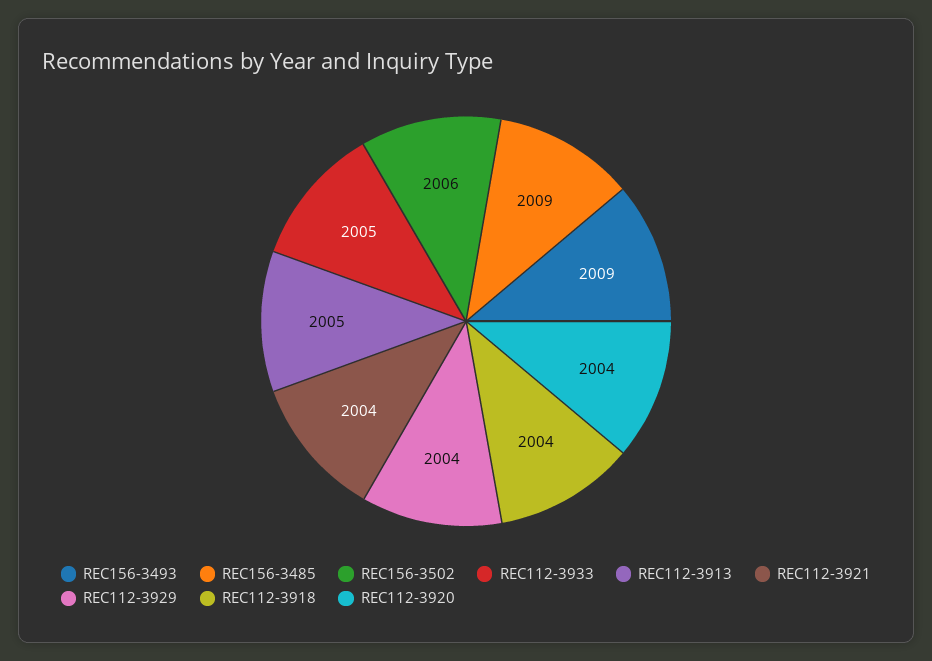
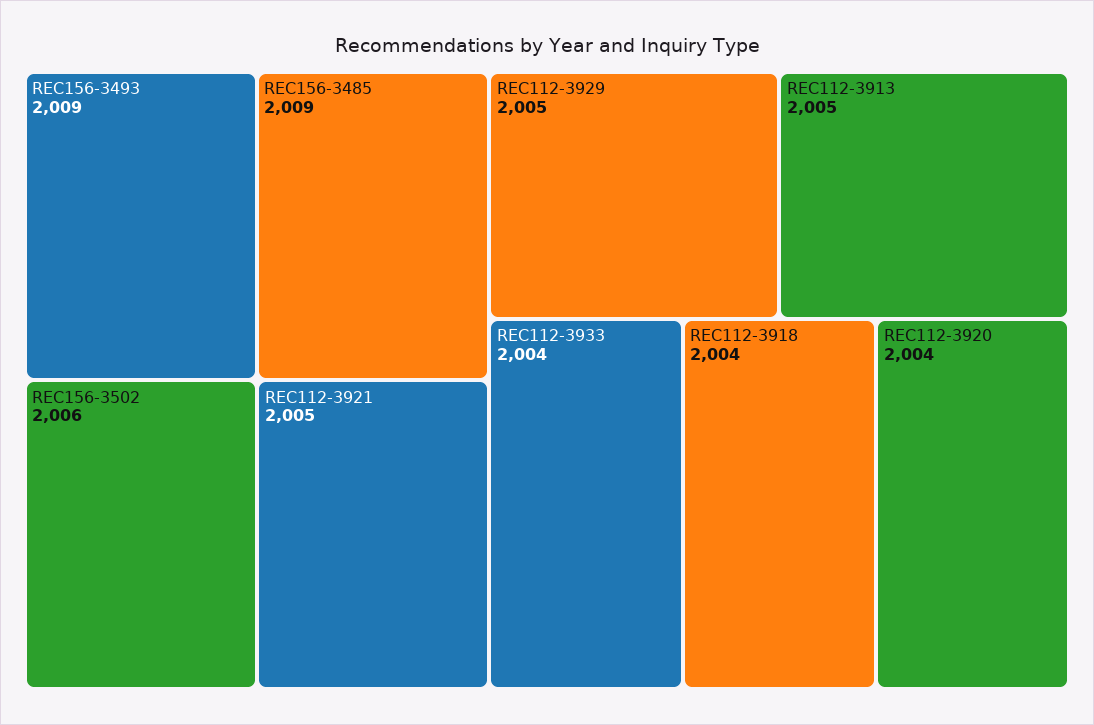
  {
    "REC156-3493": 2009,
    "REC156-3485": 2009,
    "REC156-3502": 2006,
-   "REC112-3933": 2005,
+   "REC112-3933": 2004,
    "REC112-3913": 2005,
-   "REC112-3921": 2004,
+   "REC112-3921": 2005,
-   "REC112-3929": 2004,
+   "REC112-3929": 2005,
    "REC112-3918": 2004,
    "REC112-3920": 2004
  }

